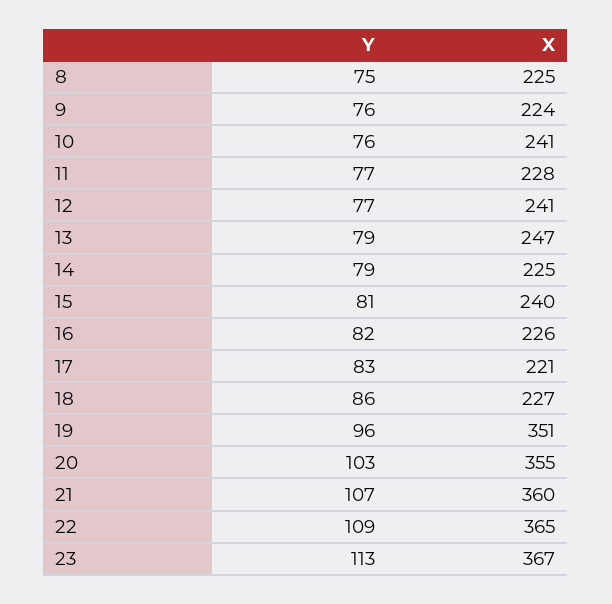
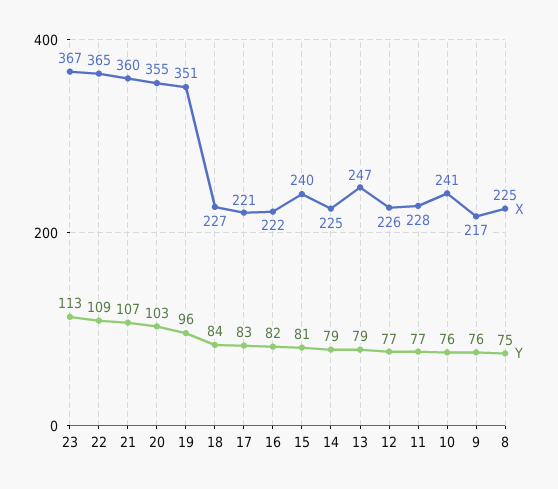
  {
    "Y": {
      "8": 75,
      "9": 76,
      "10": 76,
      "11": 77,
      "12": 77,
      "13": 79,
      "14": 79,
      "15": 81,
      "16": 82,
      "17": 83,
-     "18": 86,
+     "18": 84,
      "19": 96,
      "20": 103,
      "21": 107,
      "22": 109,
      "23": 113
    },
    "X": {
      "8": 225,
-     "9": 224,
+     "9": 217,
      "10": 241,
      "11": 228,
-     "12": 241,
+     "12": 226,
      "13": 247,
      "14": 225,
      "15": 240,
-     "16": 226,
+     "16": 222,
      "17": 221,
      "18": 227,
      "19": 351,
      "20": 355,
      "21": 360,
      "22": 365,
      "23": 367
    }
  }

